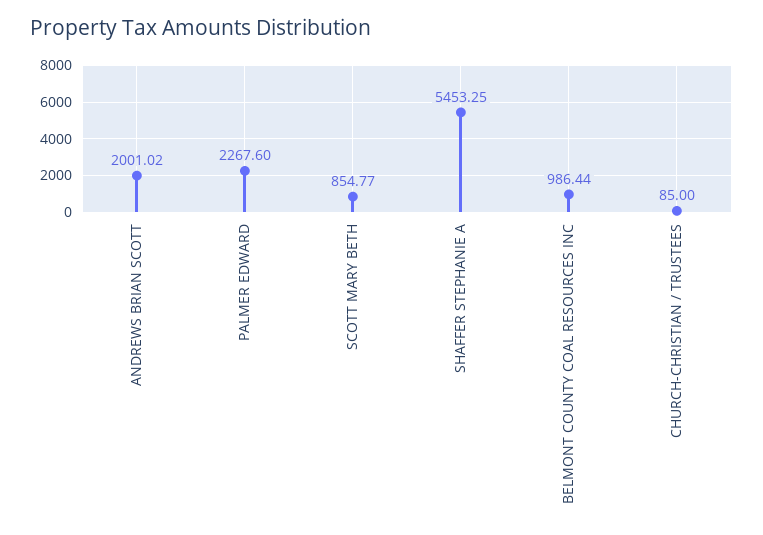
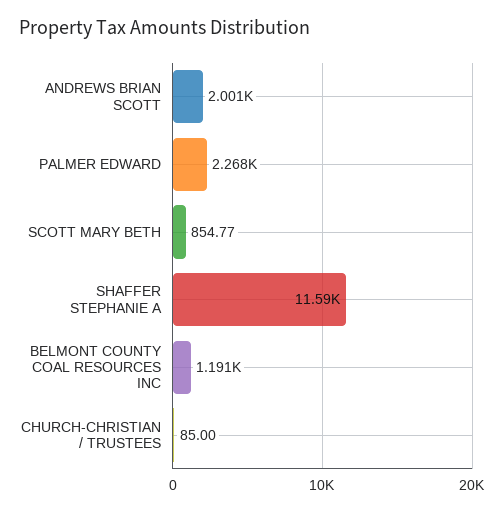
  {
    "ANDREWS BRIAN SCOTT": 2001.02,
    "PALMER EDWARD": 2267.6,
    "SCOTT MARY BETH": 854.77,
-   "SHAFFER STEPHANIE A": 5453.25,
+   "SHAFFER STEPHANIE A": 11590,
-   "BELMONT COUNTY COAL RESOURCES INC": 986.44,
+   "BELMONT COUNTY COAL RESOURCES INC": 1191,
    "CHURCH-CHRISTIAN / TRUSTEES": 85
  }

